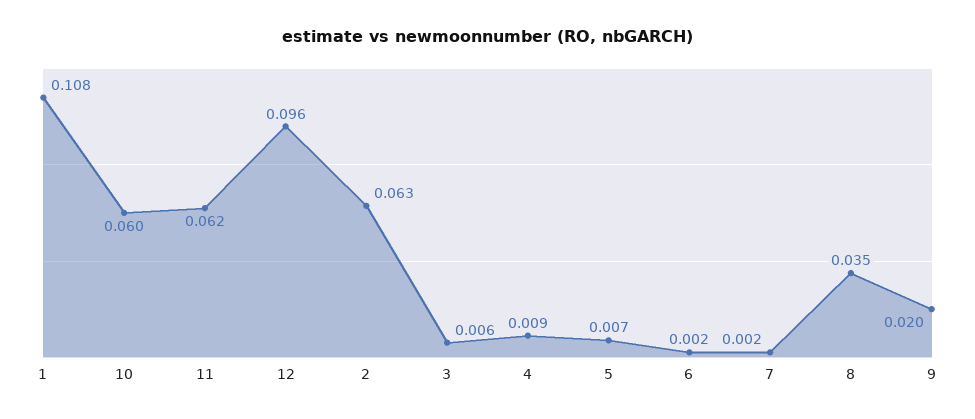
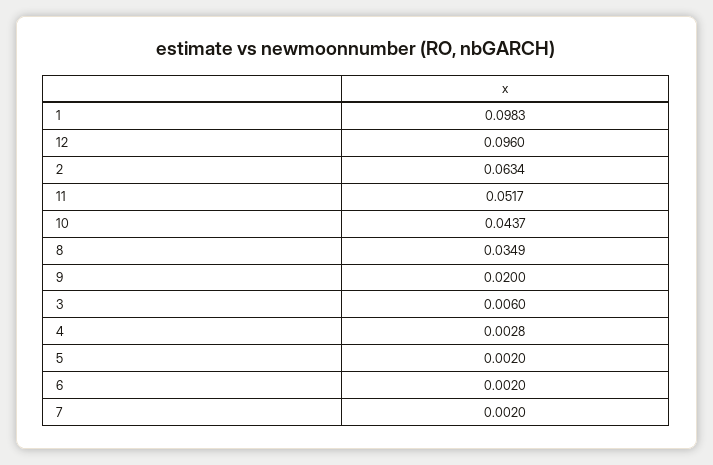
  {
-   "1": 0.108,
+   "1": 0.0983,
-   "10": 0.06,
+   "10": 0.0437,
-   "11": 0.062,
+   "11": 0.0517,
    "12": 0.096,
    "2": 0.0634,
    "3": 0.006,
-   "4": 0.009,
+   "4": 0.0028,
-   "5": 0.007,
+   "5": 0.002,
    "6": 0.002,
    "7": 0.002,
    "8": 0.0349,
    "9": 0.02
  }

